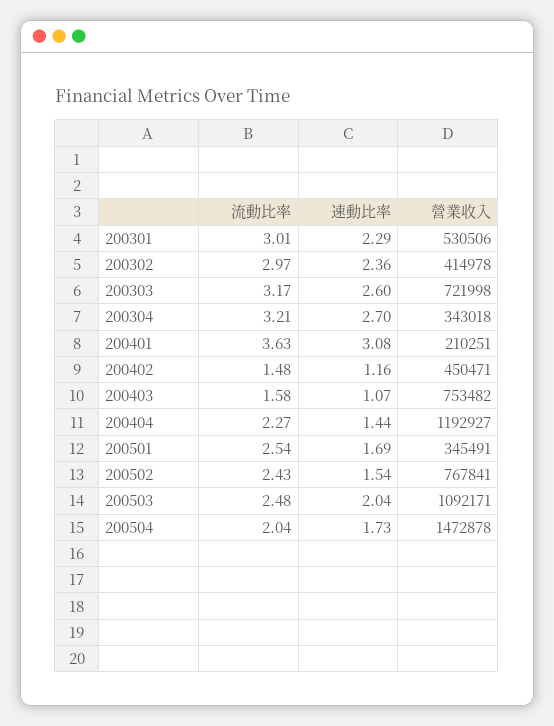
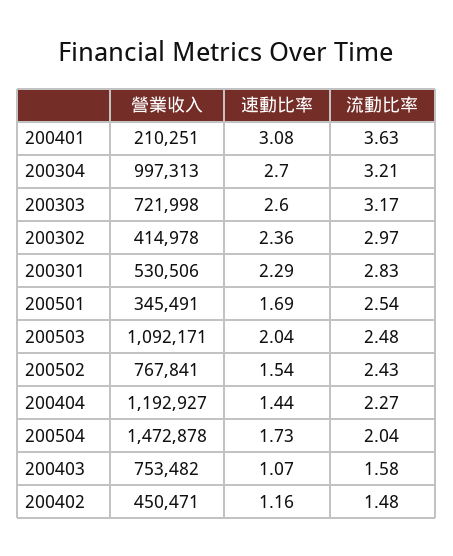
  {
    "流動比率": {
-     "200301": 3.01,
+     "200301": 2.83,
      "200302": 2.97,
      "200303": 3.17,
      "200304": 3.21,
      "200401": 3.63,
      "200402": 1.48,
      "200403": 1.58,
      "200404": 2.27,
      "200501": 2.54,
      "200502": 2.43,
      "200503": 2.48,
      "200504": 2.04
    },
    "速動比率": {
      "200301": 2.29,
      "200302": 2.36,
      "200303": 2.6,
      "200304": 2.7,
      "200401": 3.08,
      "200402": 1.16,
      "200403": 1.07,
      "200404": 1.44,
      "200501": 1.69,
      "200502": 1.54,
      "200503": 2.04,
      "200504": 1.73
    },
    "營業收入": {
      "200301": 530506,
      "200302": 414978,
      "200303": 721998,
-     "200304": 343018,
+     "200304": 997313,
      "200401": 210251,
      "200402": 450471,
      "200403": 753482,
      "200404": 1192927,
      "200501": 345491,
      "200502": 767841,
      "200503": 1092171,
      "200504": 1472878
    }
  }

